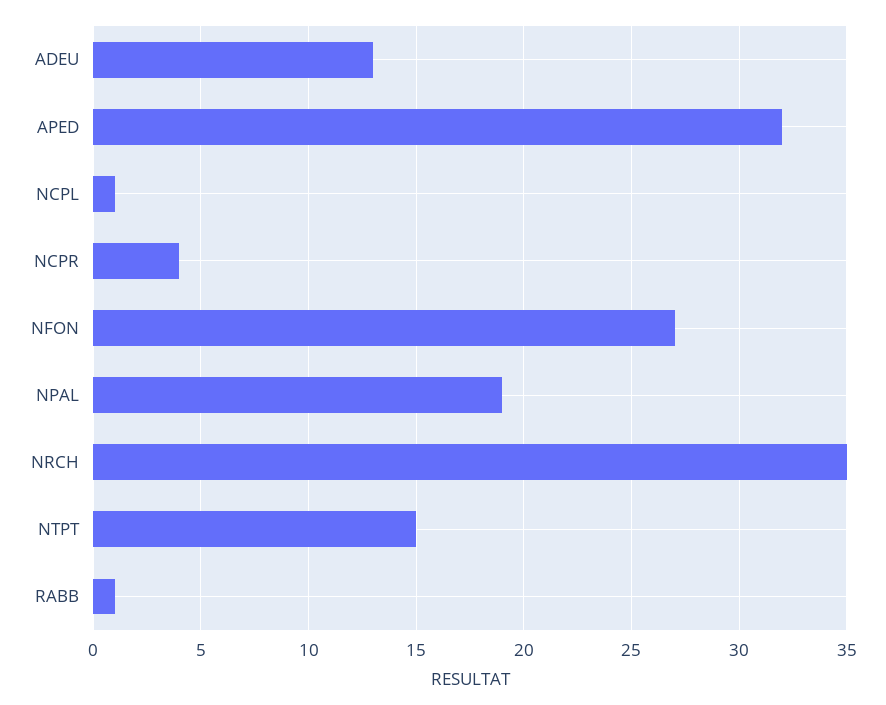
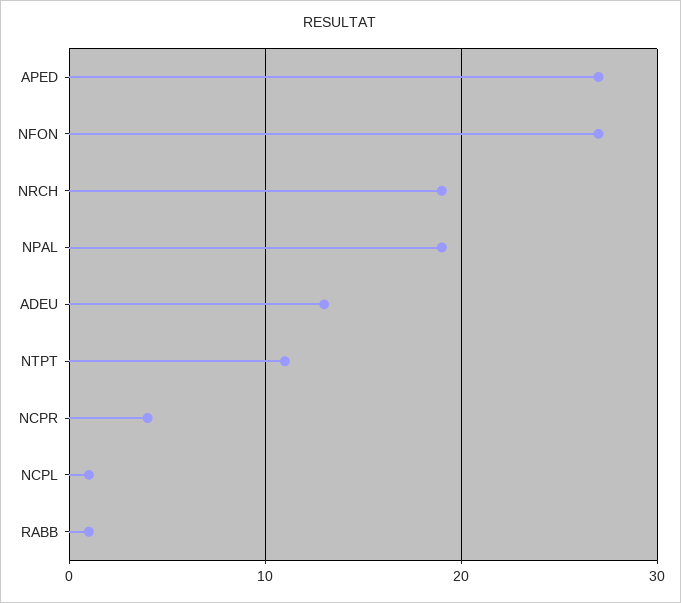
  {
    "ADEU": 13,
-   "APED": 32,
+   "APED": 27,
    "NCPL": 1,
    "NCPR": 4,
    "NFON": 27,
    "NPAL": 19,
-   "NRCH": 35,
+   "NRCH": 19,
-   "NTPT": 15,
+   "NTPT": 11,
    "RABB": 1
  }

